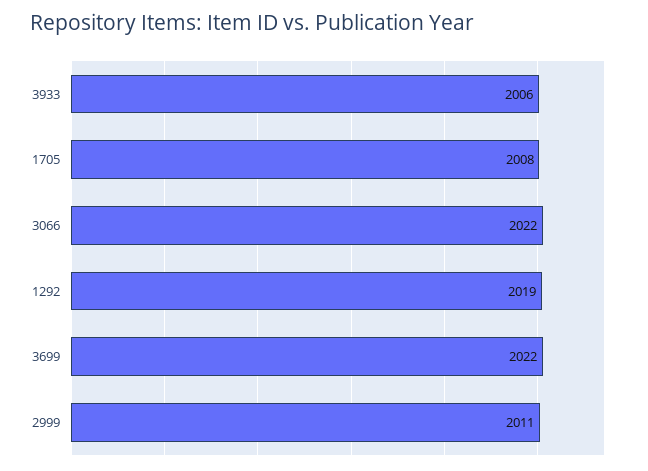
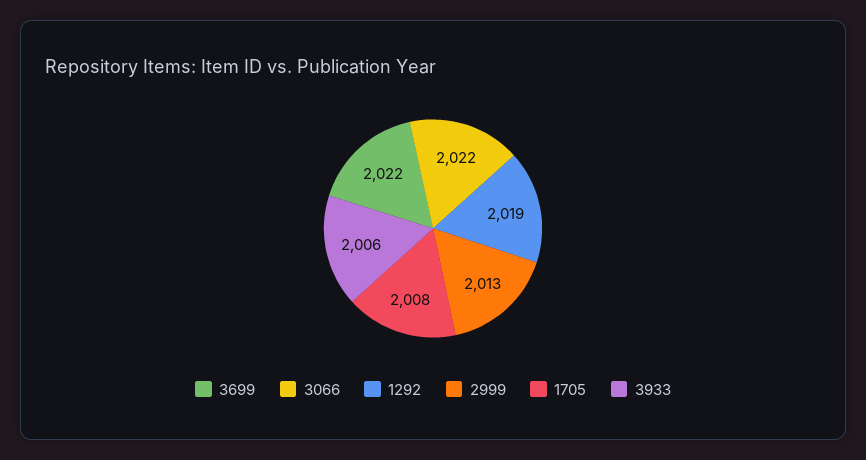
  {
    "3933": 2006,
    "1705": 2008,
    "3066": 2022,
    "1292": 2019,
    "3699": 2022,
-   "2999": 2011
+   "2999": 2013
  }

